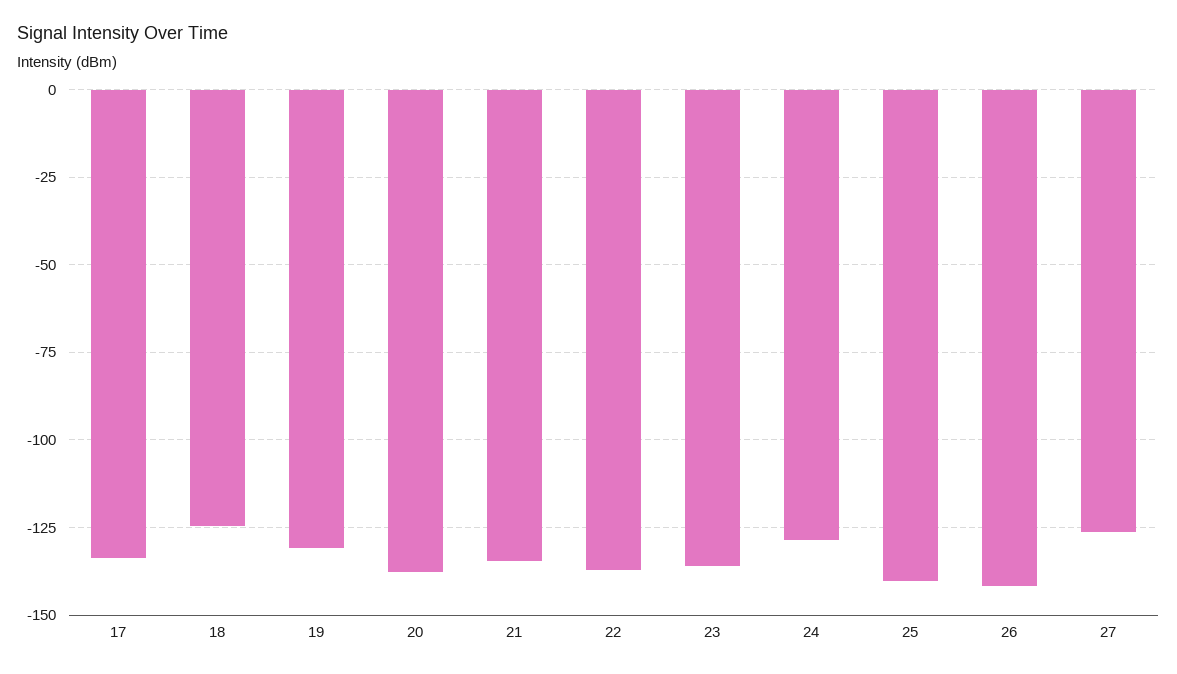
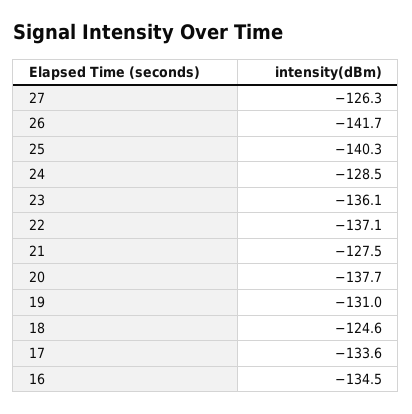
  {
    "17": -133.6,
    "18": -124.6,
    "19": -131,
    "20": -137.7,
-   "21": -135,
+   "21": -127.5,
    "22": -137.1,
    "23": -136.1,
    "24": -128.5,
    "25": -140.3,
    "26": -141.7,
-   "27": -126.3
+   "27": -126.3,
+   "16": -134.5
  }

